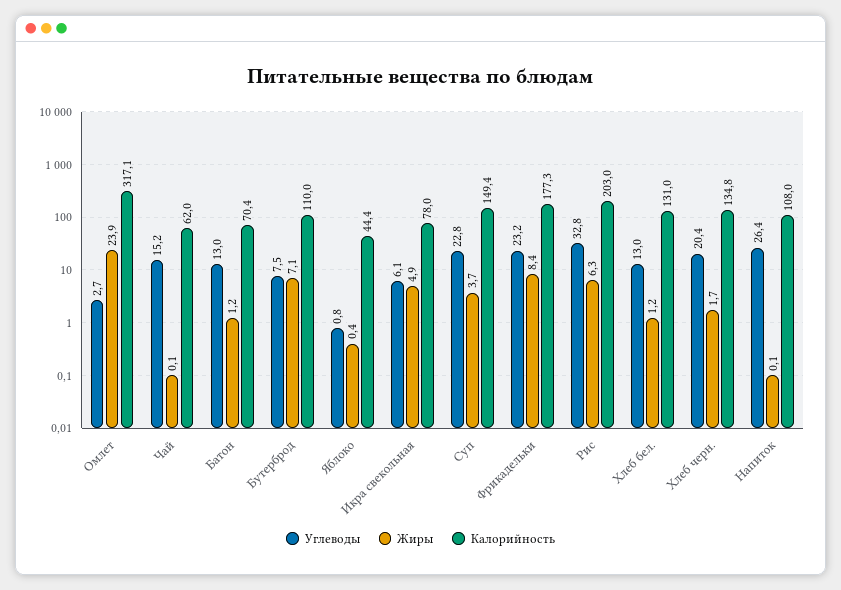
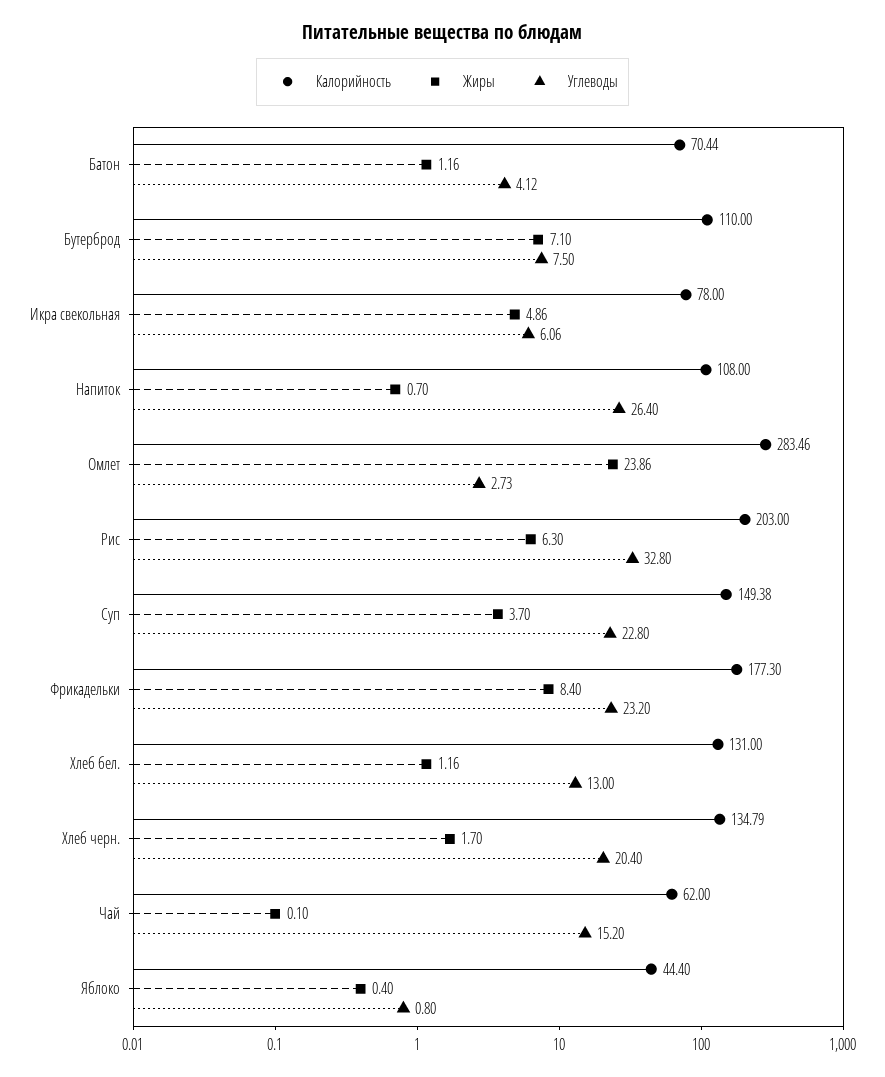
  {
    "Углеводы": {
      "Омлет": 2.73,
      "Чай": 15.2,
-     "Батон": 13,
+     "Батон": 4.12,
      "Бутерброд": 7.5,
      "Яблоко": 0.8,
      "Икра свекольная": 6.06,
      "Суп": 22.8,
      "Фрикадельки": 23.2,
      "Рис": 32.8,
      "Хлеб бел.": 13,
      "Хлеб черн.": 20.4,
      "Напиток": 26.4
    },
    "Жиры": {
      "Омлет": 23.86,
      "Чай": 0.1,
      "Батон": 1.16,
      "Бутерброд": 7.1,
      "Яблоко": 0.4,
      "Икра свекольная": 4.86,
      "Суп": 3.7,
      "Фрикадельки": 8.4,
      "Рис": 6.3,
      "Хлеб бел.": 1.16,
      "Хлеб черн.": 1.7,
-     "Напиток": 0.1
+     "Напиток": 0.7
    },
    "Калорийность": {
-     "Омлет": 317.1,
+     "Омлет": 283.46,
      "Чай": 62,
      "Батон": 70.44,
      "Бутерброд": 110,
      "Яблоко": 44.4,
      "Икра свекольная": 78,
      "Суп": 149.38,
      "Фрикадельки": 177.3,
      "Рис": 203,
      "Хлеб бел.": 131,
      "Хлеб черн.": 134.79,
      "Напиток": 108
    }
  }

